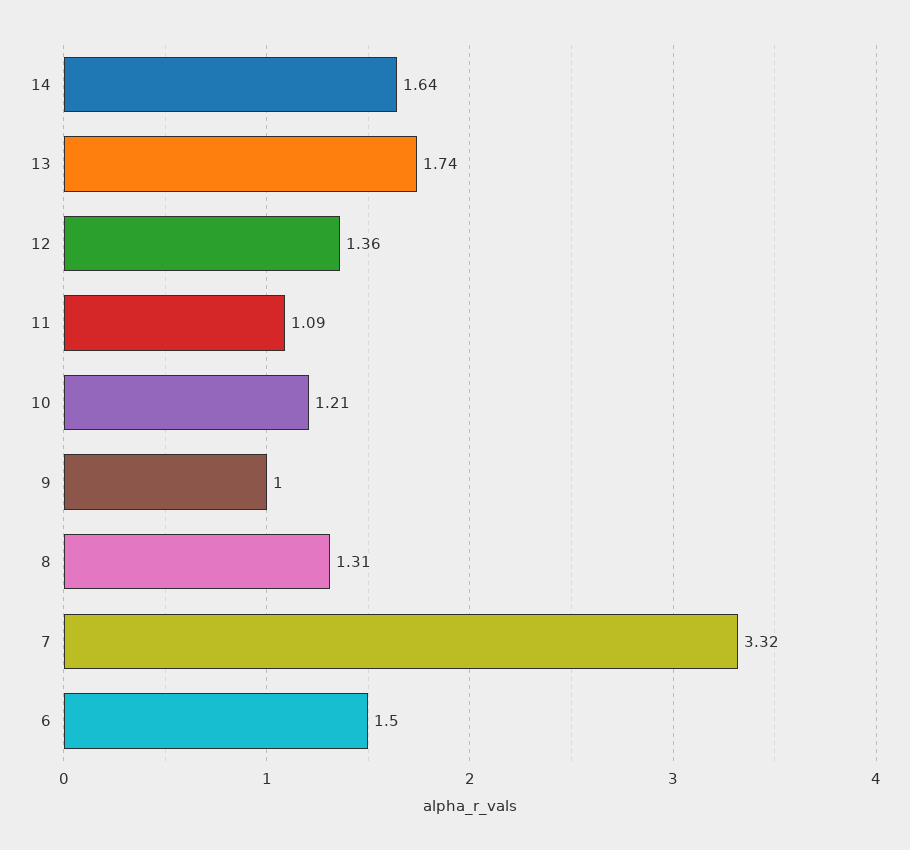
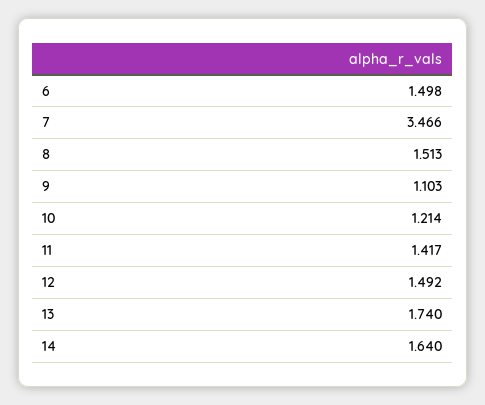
  {
    "14": 1.64,
    "13": 1.74,
-   "12": 1.36,
+   "12": 1.492,
-   "11": 1.09,
+   "11": 1.417,
    "10": 1.214,
-   "9": 1,
+   "9": 1.103,
-   "8": 1.31,
+   "8": 1.513,
-   "7": 3.32,
+   "7": 3.466,
    "6": 1.498
  }

